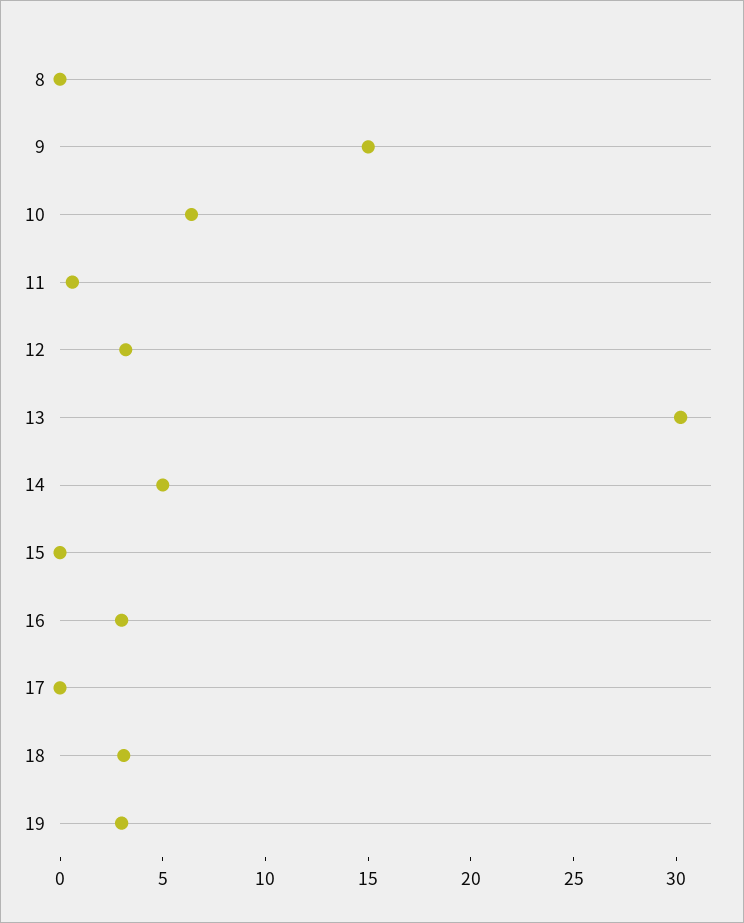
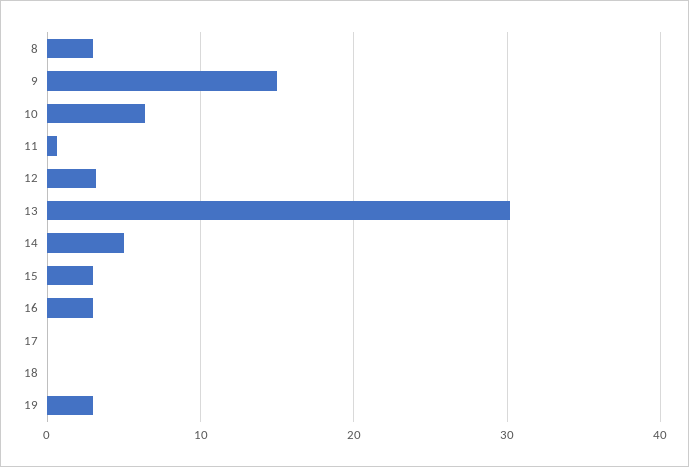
  {
-   "8": 0,
+   "8": 3,
    "9": 15,
    "10": 6,
    "11": 1,
    "12": 3,
    "13": 30,
    "14": 5,
-   "15": 0,
+   "15": 3,
    "16": 3,
    "17": 0,
-   "18": 3,
+   "18": 0,
    "19": 3
  }

